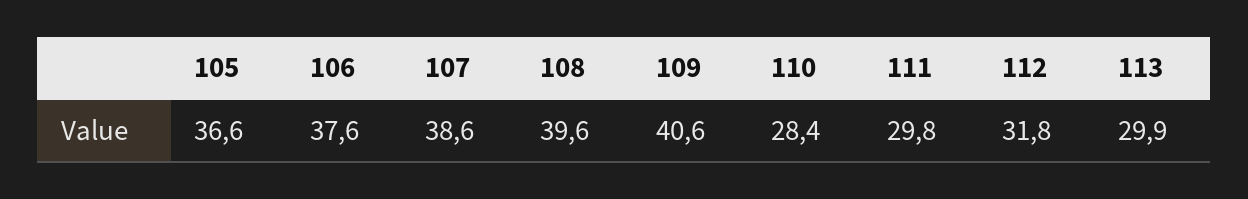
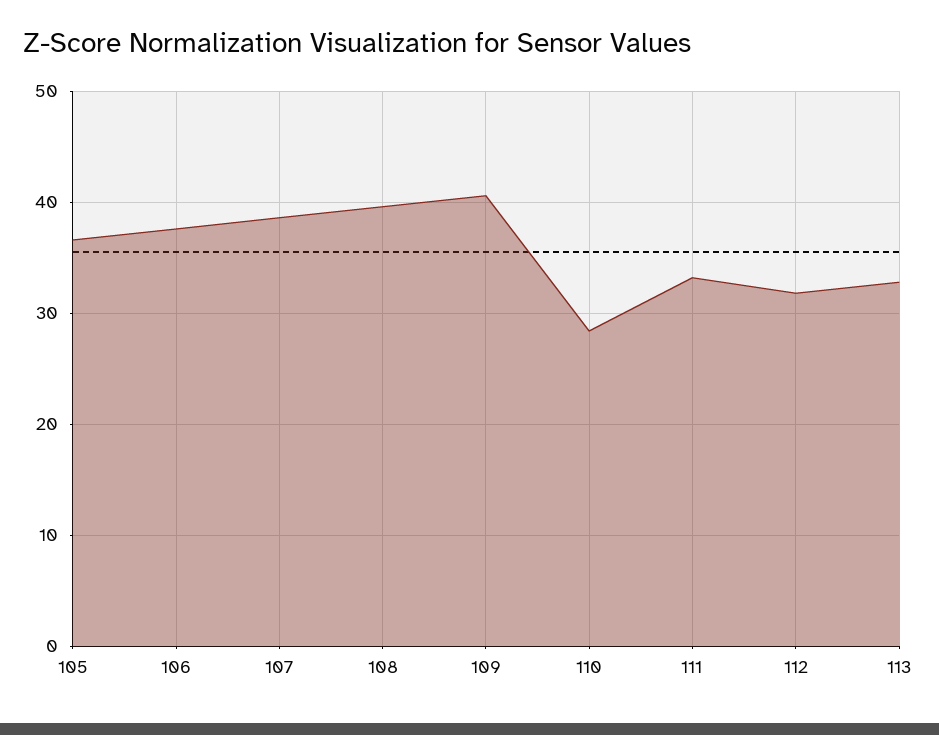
  {
    "105": 36.6,
    "106": 37.6,
    "107": 38.6,
    "108": 39.6,
    "109": 40.6,
    "110": 28.4,
-   "111": 29.8,
+   "111": 33,
    "112": 31.8,
-   "113": 29.9
+   "113": 33
  }

